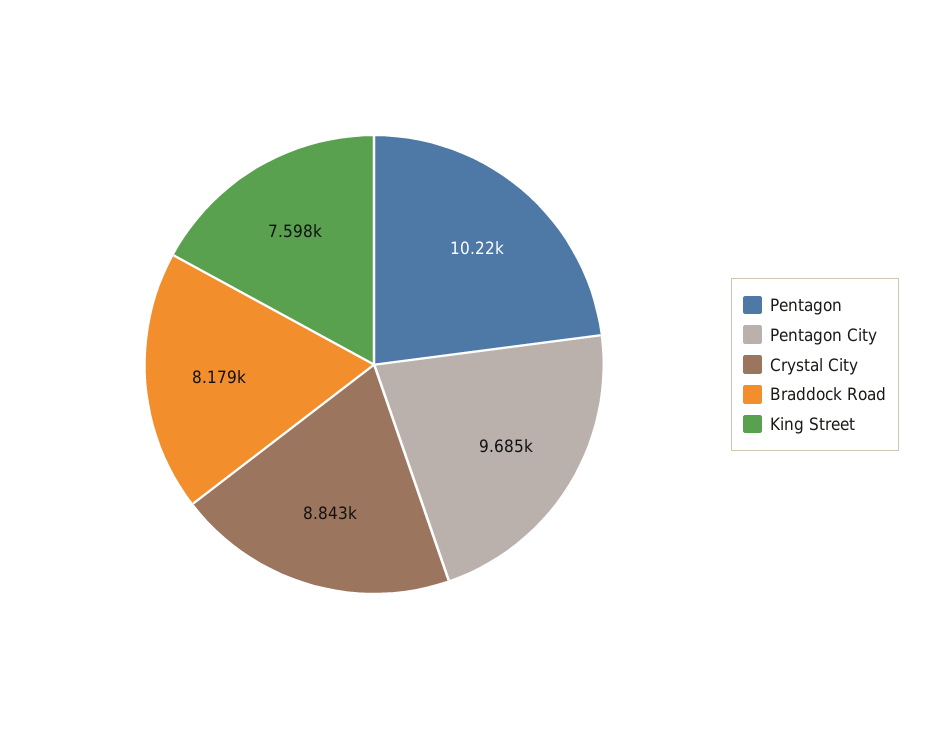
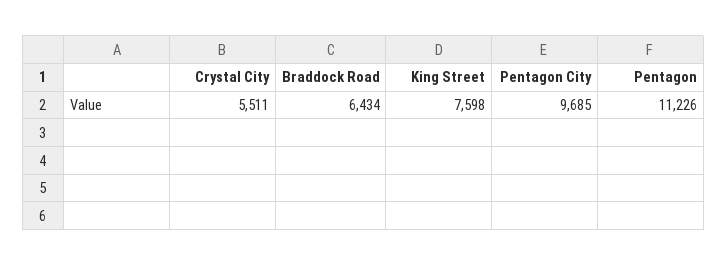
  {
-   "Pentagon": 10220,
+   "Pentagon": 11226,
    "Pentagon City": 9685,
-   "Crystal City": 8843,
+   "Crystal City": 5511,
-   "Braddock Road": 8179,
+   "Braddock Road": 6434,
    "King Street": 7598
  }

